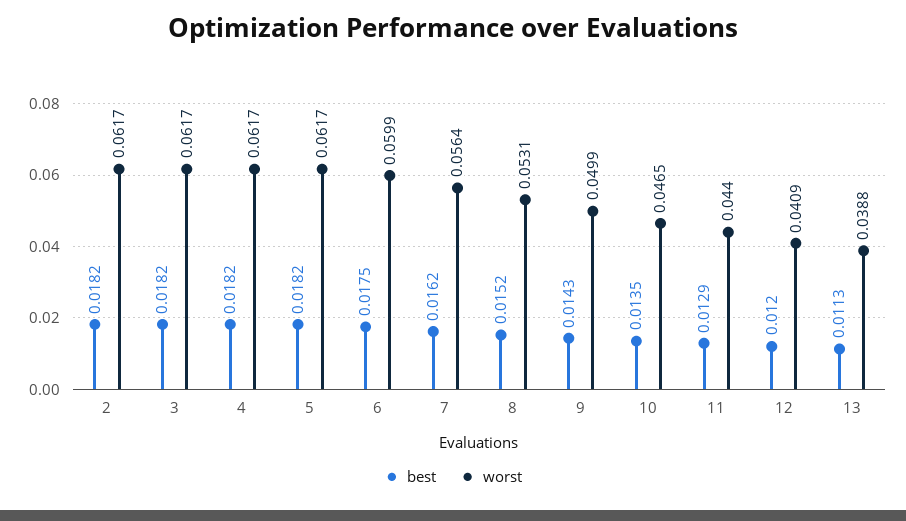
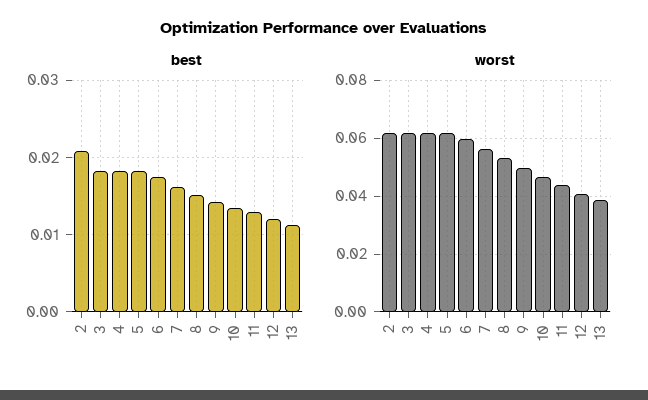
  {
    "best": {
-     "2": 0.0182,
+     "2": 0.021,
      "3": 0.0182,
      "4": 0.0182,
      "5": 0.0182,
      "6": 0.0175,
      "7": 0.0162,
      "8": 0.0152,
      "9": 0.0143,
      "10": 0.0135,
      "11": 0.0129,
      "12": 0.012,
      "13": 0.0113
    },
    "worst": {
      "2": 0.0617,
      "3": 0.0617,
      "4": 0.0617,
      "5": 0.0617,
      "6": 0.0599,
      "7": 0.0564,
      "8": 0.0531,
      "9": 0.0499,
      "10": 0.0465,
      "11": 0.044,
      "12": 0.0409,
      "13": 0.0388
    }
  }

